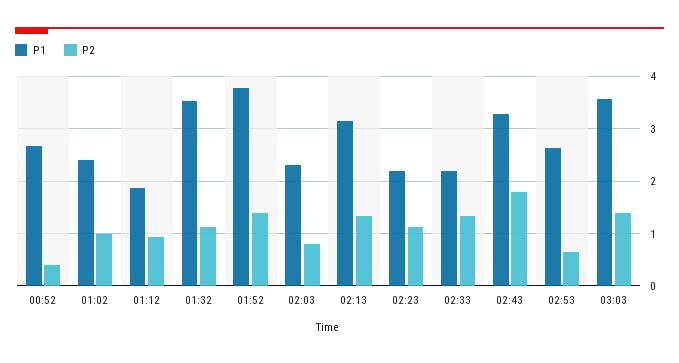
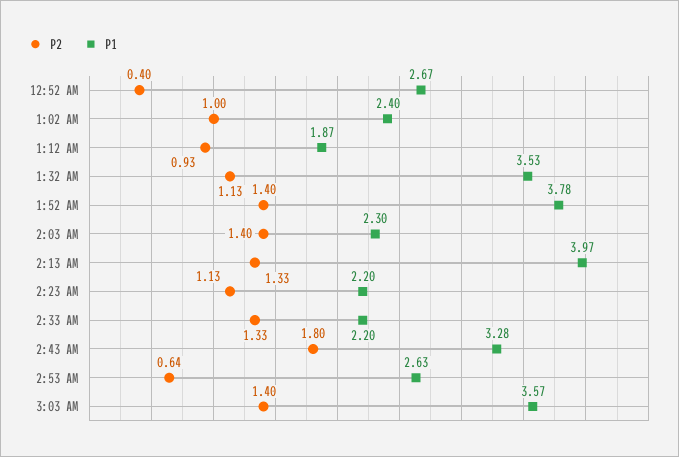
  {
    "P1": {
      "00:52": 2.67,
      "01:02": 2.4,
      "01:12": 1.87,
      "01:32": 3.53,
      "01:52": 3.78,
      "02:03": 2.3,
-     "02:13": 3.2,
+     "02:13": 3.97,
      "02:23": 2.2,
      "02:33": 2.2,
      "02:43": 3.28,
      "02:53": 2.63,
      "03:03": 3.57
    },
    "P2": {
      "00:52": 0.4,
      "01:02": 1,
      "01:12": 0.93,
      "01:32": 1.13,
      "01:52": 1.4,
-     "02:03": 0.8,
+     "02:03": 1.4,
      "02:13": 1.33,
      "02:23": 1.13,
      "02:33": 1.33,
      "02:43": 1.8,
      "02:53": 0.64,
      "03:03": 1.4
    }
  }

